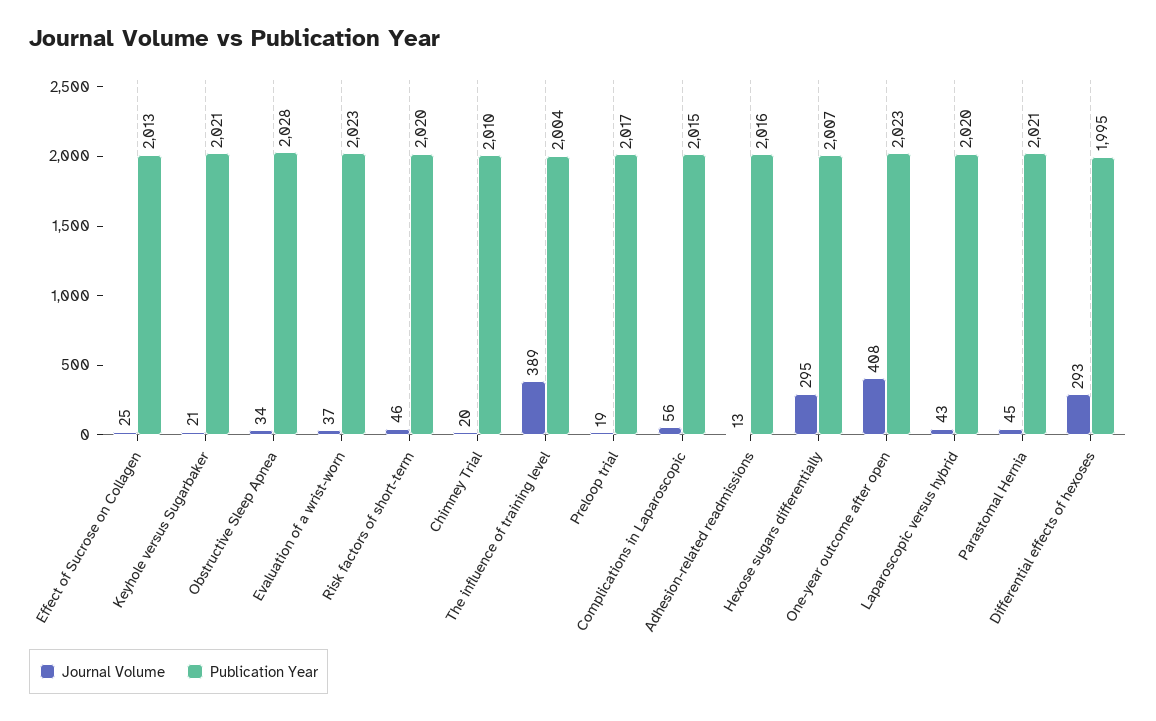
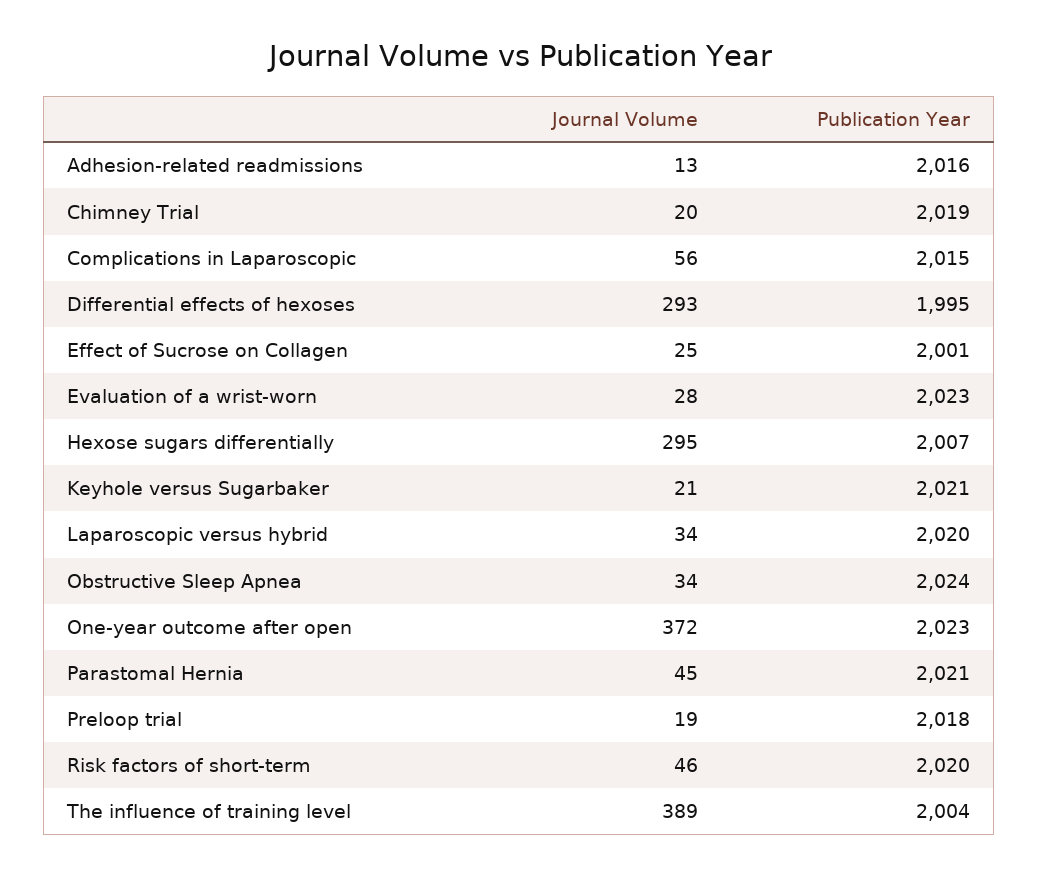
  {
    "Journal Volume": {
      "Effect of Sucrose on Collagen": 25,
      "Keyhole versus Sugarbaker": 21,
      "Obstructive Sleep Apnea": 34,
-     "Evaluation of a wrist-worn": 37,
+     "Evaluation of a wrist-worn": 28,
      "Risk factors of short-term": 46,
      "Chimney Trial": 20,
      "The influence of training level": 389,
      "Preloop trial": 19,
      "Complications in Laparoscopic": 56,
      "Adhesion-related readmissions": 13,
      "Hexose sugars differentially": 295,
-     "One-year outcome after open": 408,
+     "One-year outcome after open": 372,
-     "Laparoscopic versus hybrid": 43,
+     "Laparoscopic versus hybrid": 34,
      "Parastomal Hernia": 45,
      "Differential effects of hexoses": 293
    },
    "Publication Year": {
-     "Effect of Sucrose on Collagen": 2013,
+     "Effect of Sucrose on Collagen": 2001,
      "Keyhole versus Sugarbaker": 2021,
-     "Obstructive Sleep Apnea": 2028,
+     "Obstructive Sleep Apnea": 2024,
      "Evaluation of a wrist-worn": 2023,
      "Risk factors of short-term": 2020,
-     "Chimney Trial": 2010,
+     "Chimney Trial": 2019,
      "The influence of training level": 2004,
-     "Preloop trial": 2017,
+     "Preloop trial": 2018,
      "Complications in Laparoscopic": 2015,
      "Adhesion-related readmissions": 2016,
      "Hexose sugars differentially": 2007,
      "One-year outcome after open": 2023,
      "Laparoscopic versus hybrid": 2020,
      "Parastomal Hernia": 2021,
      "Differential effects of hexoses": 1995
    }
  }

